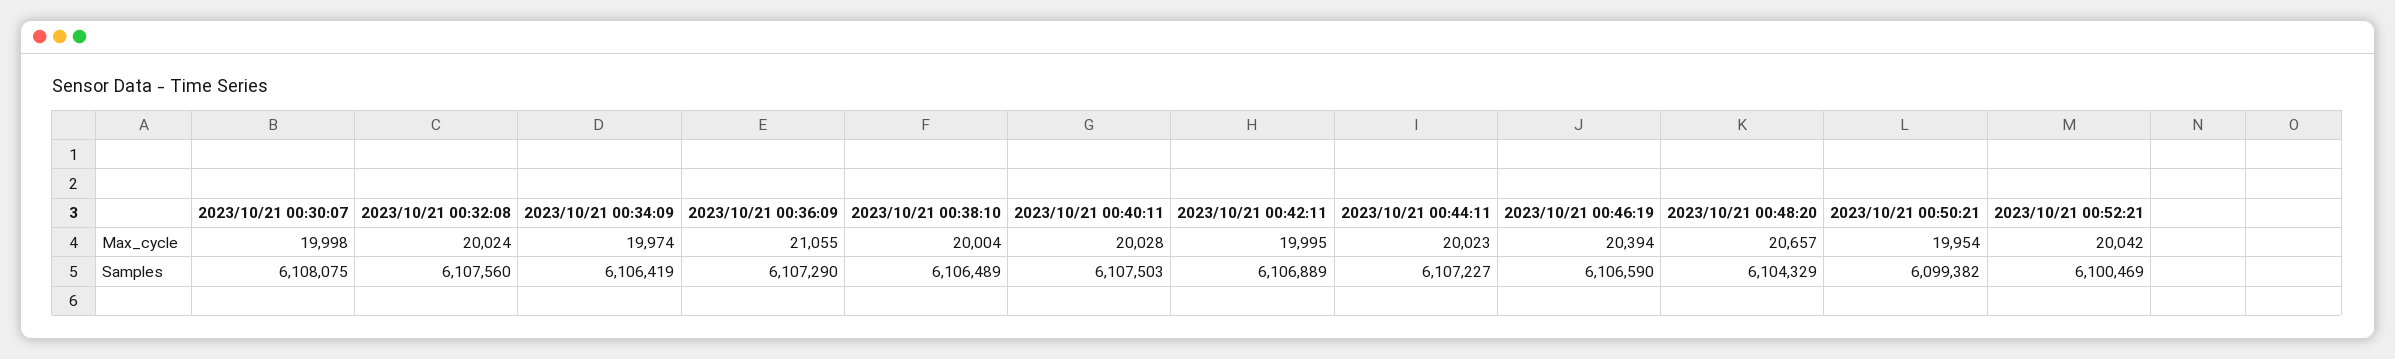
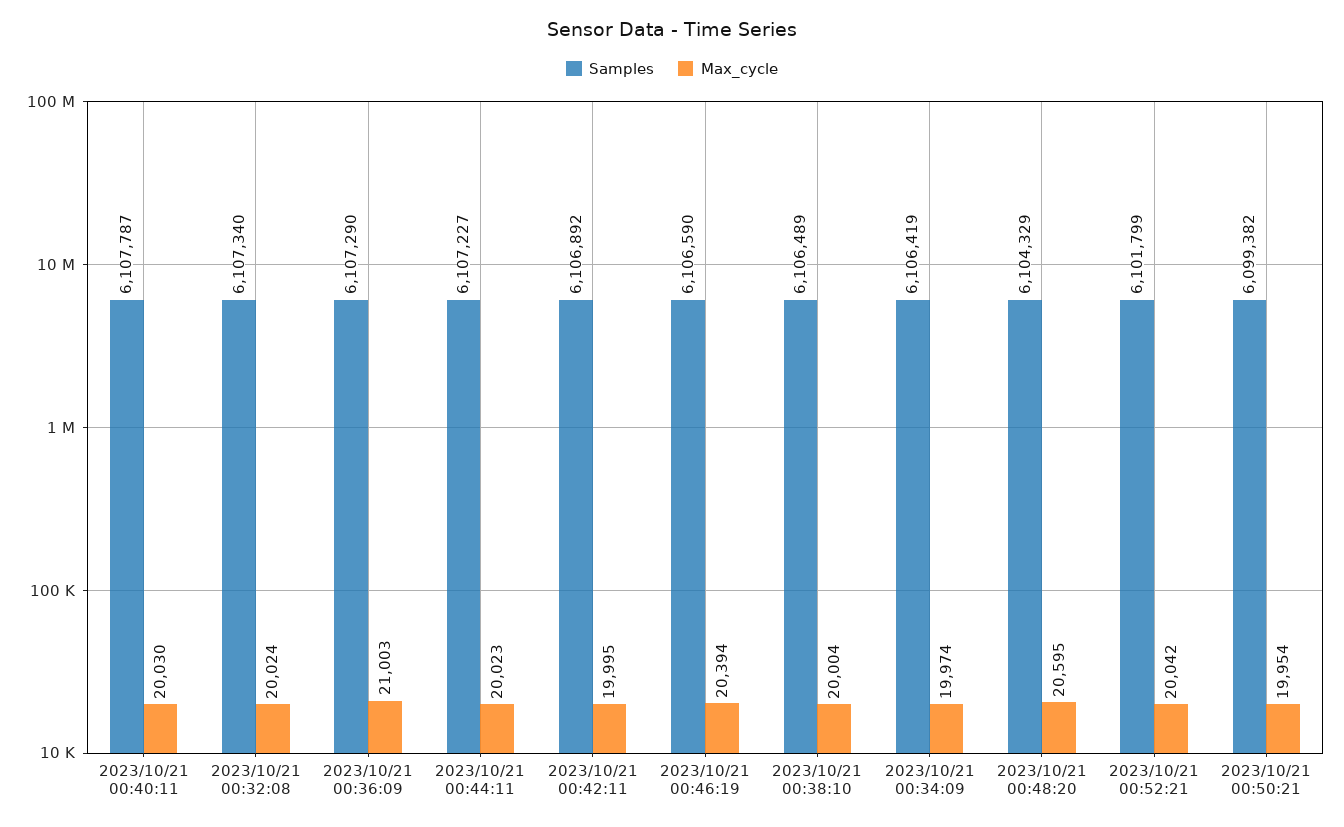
  {
    "Max_cycle": {
-     "2023/10/21 00:30:07": 19998,
      "2023/10/21 00:32:08": 20024,
      "2023/10/21 00:34:09": 19974,
-     "2023/10/21 00:36:09": 21055,
+     "2023/10/21 00:36:09": 21003,
      "2023/10/21 00:38:10": 20004,
-     "2023/10/21 00:40:11": 20028,
+     "2023/10/21 00:40:11": 20030,
      "2023/10/21 00:42:11": 19995,
      "2023/10/21 00:44:11": 20023,
      "2023/10/21 00:46:19": 20394,
-     "2023/10/21 00:48:20": 20657,
+     "2023/10/21 00:48:20": 20595,
      "2023/10/21 00:50:21": 19954,
      "2023/10/21 00:52:21": 20042
    },
    "Samples": {
-     "2023/10/21 00:30:07": 6108075,
-     "2023/10/21 00:32:08": 6107560,
+     "2023/10/21 00:32:08": 6107340,
      "2023/10/21 00:34:09": 6106419,
      "2023/10/21 00:36:09": 6107290,
      "2023/10/21 00:38:10": 6106489,
-     "2023/10/21 00:40:11": 6107503,
+     "2023/10/21 00:40:11": 6107787,
-     "2023/10/21 00:42:11": 6106889,
+     "2023/10/21 00:42:11": 6106892,
      "2023/10/21 00:44:11": 6107227,
      "2023/10/21 00:46:19": 6106590,
      "2023/10/21 00:48:20": 6104329,
      "2023/10/21 00:50:21": 6099382,
-     "2023/10/21 00:52:21": 6100469
+     "2023/10/21 00:52:21": 6101799
    }
  }

